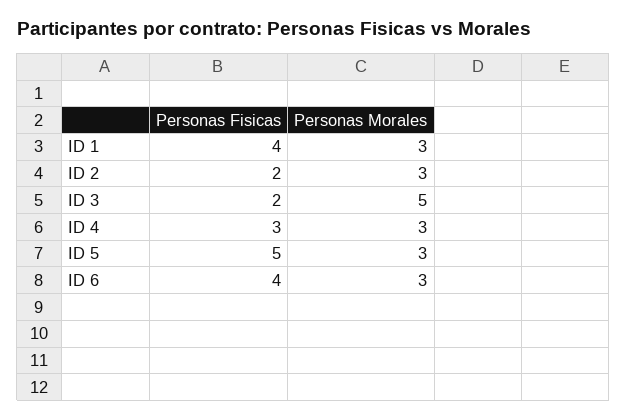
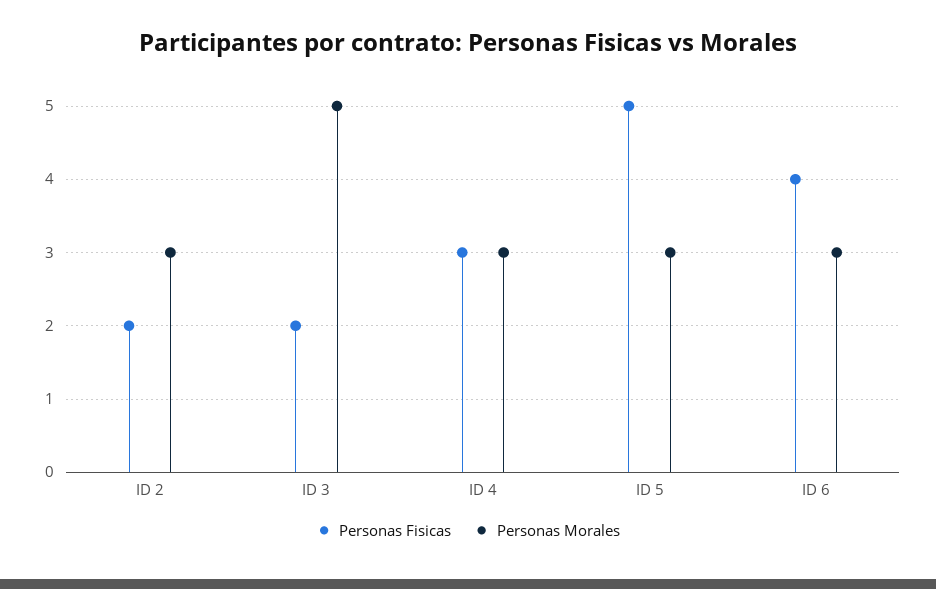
  {
    "Personas Fisicas": {
-     "ID 1": 4,
      "ID 2": 2,
      "ID 3": 2,
      "ID 4": 3,
      "ID 5": 5,
      "ID 6": 4
    },
    "Personas Morales": {
-     "ID 1": 3,
      "ID 2": 3,
      "ID 3": 5,
      "ID 4": 3,
      "ID 5": 3,
      "ID 6": 3
    }
  }

